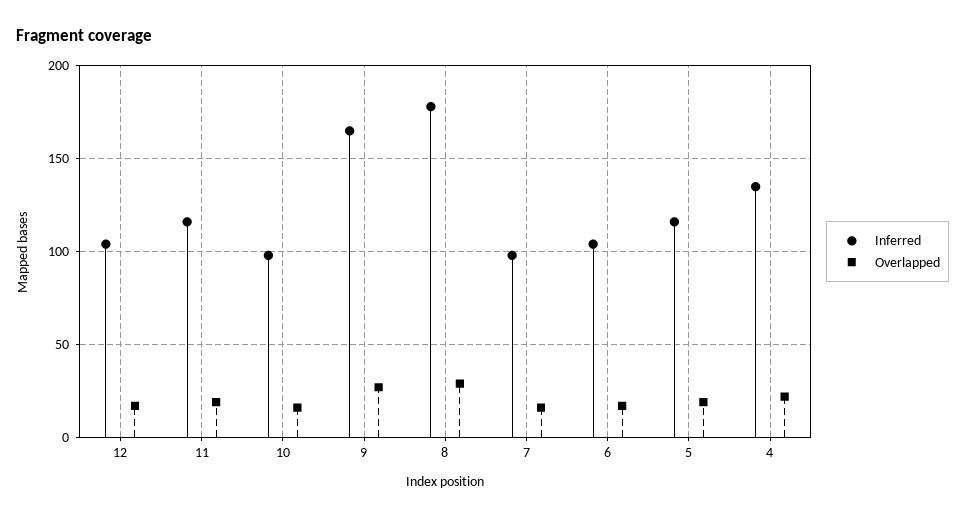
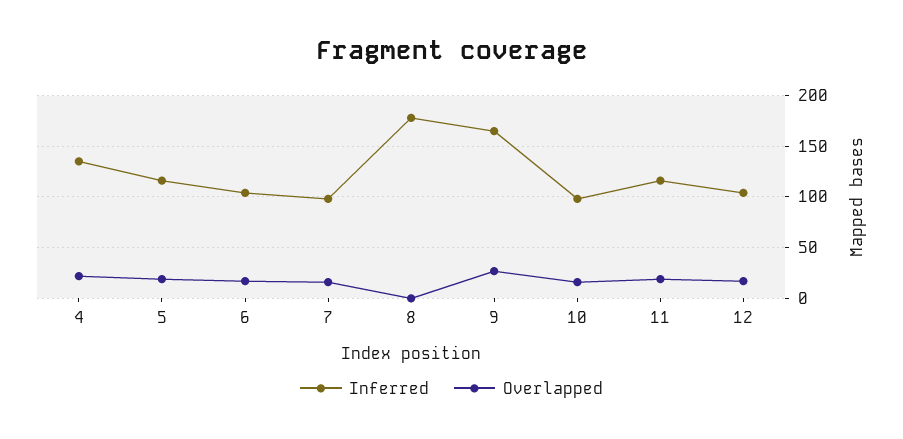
  {
    "Inferred": {
      "12": 105,
      "11": 115,
      "10": 100,
      "9": 165,
      "8": 180,
      "7": 100,
      "6": 105,
      "5": 115,
      "4": 135
    },
    "Overlapped": {
      "12": 15,
      "11": 20,
      "10": 15,
      "9": 25,
-     "8": 30,
+     "8": 0,
      "7": 15,
      "6": 15,
      "5": 20,
      "4": 20
    }
  }

